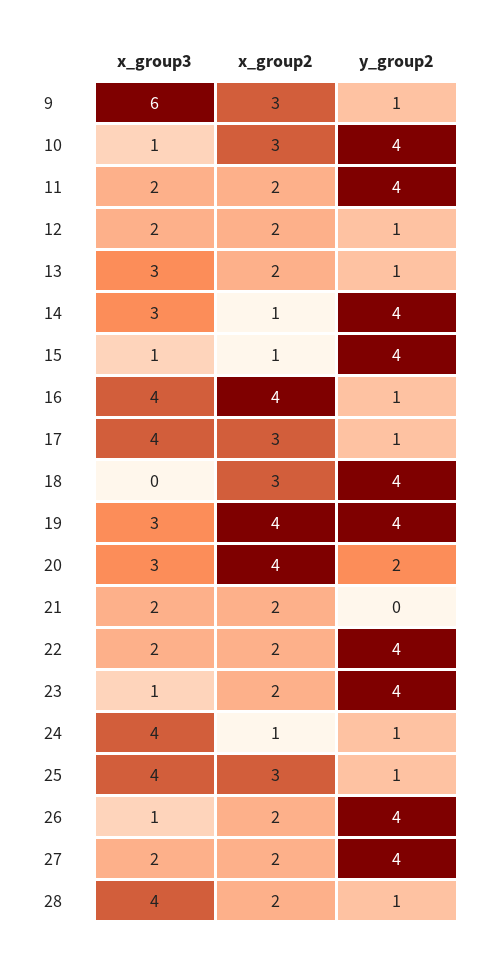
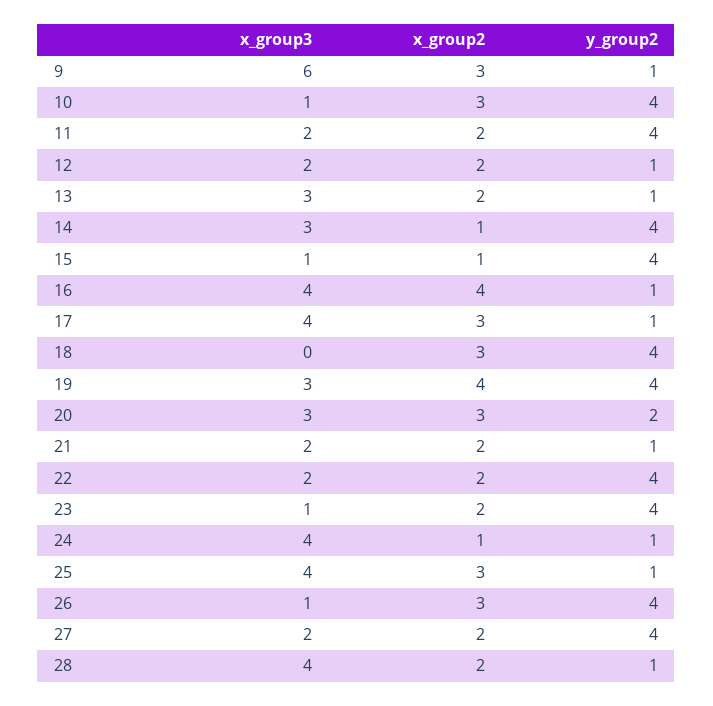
  {
    "x_group3": {
      "9": 6,
      "10": 1,
      "11": 2,
      "12": 2,
      "13": 3,
      "14": 3,
      "15": 1,
      "16": 4,
      "17": 4,
      "18": 0,
      "19": 3,
      "20": 3,
      "21": 2,
      "22": 2,
      "23": 1,
      "24": 4,
      "25": 4,
      "26": 1,
      "27": 2,
      "28": 4
    },
    "x_group2": {
      "9": 3,
      "10": 3,
      "11": 2,
      "12": 2,
      "13": 2,
      "14": 1,
      "15": 1,
      "16": 4,
      "17": 3,
      "18": 3,
      "19": 4,
-     "20": 4,
+     "20": 3,
      "21": 2,
      "22": 2,
      "23": 2,
      "24": 1,
      "25": 3,
-     "26": 2,
+     "26": 3,
      "27": 2,
      "28": 2
    },
    "y_group2": {
      "9": 1,
      "10": 4,
      "11": 4,
      "12": 1,
      "13": 1,
      "14": 4,
      "15": 4,
      "16": 1,
      "17": 1,
      "18": 4,
      "19": 4,
      "20": 2,
-     "21": 0,
+     "21": 1,
      "22": 4,
      "23": 4,
      "24": 1,
      "25": 1,
      "26": 4,
      "27": 4,
      "28": 1
    }
  }

